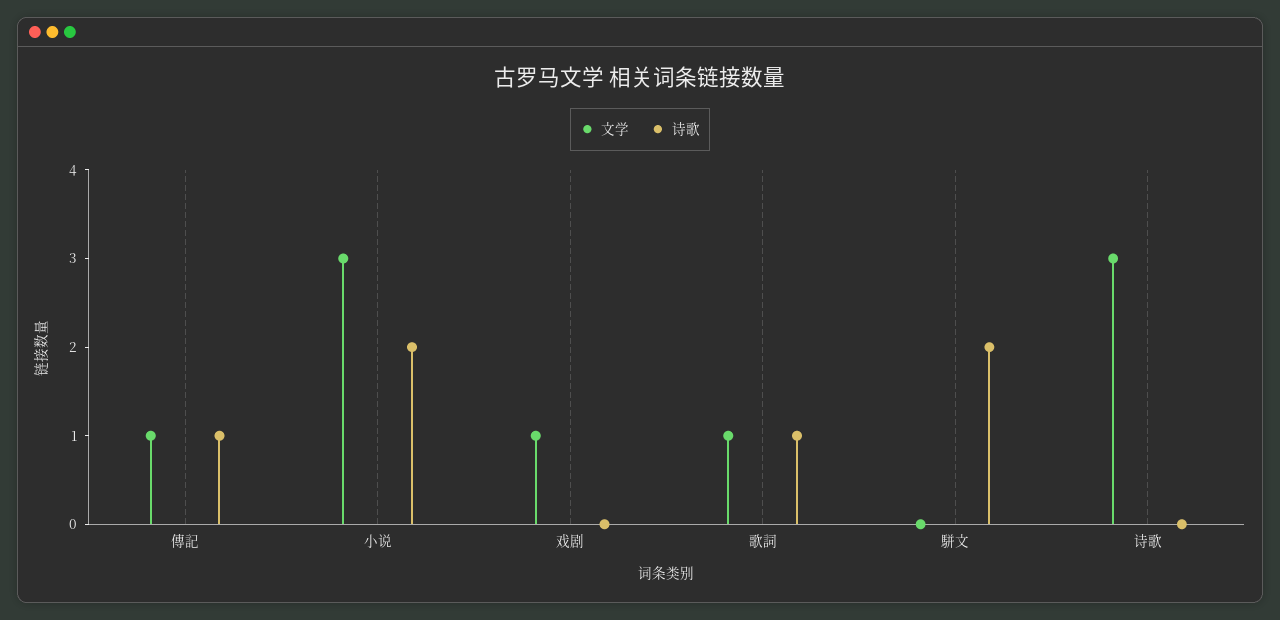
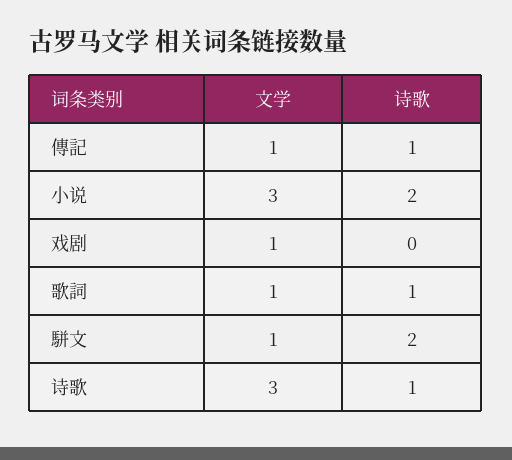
  {
    "文学": {
      "傳記": 1,
      "小说": 3,
      "戏剧": 1,
      "歌詞": 1,
-     "駢文": 0,
+     "駢文": 1,
      "诗歌": 3
    },
    "诗歌": {
      "傳記": 1,
      "小说": 2,
      "戏剧": 0,
      "歌詞": 1,
      "駢文": 2,
-     "诗歌": 0
+     "诗歌": 1
    }
  }

